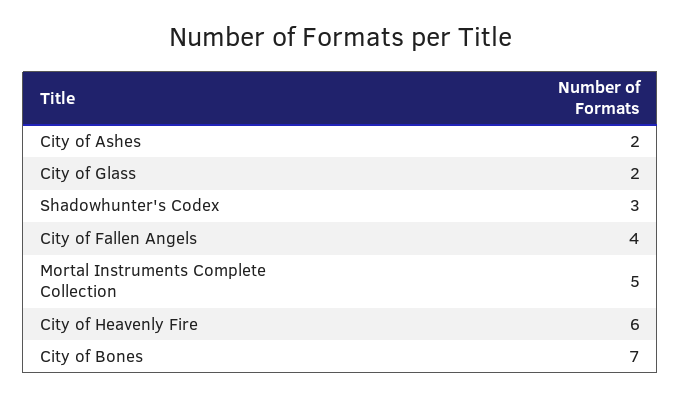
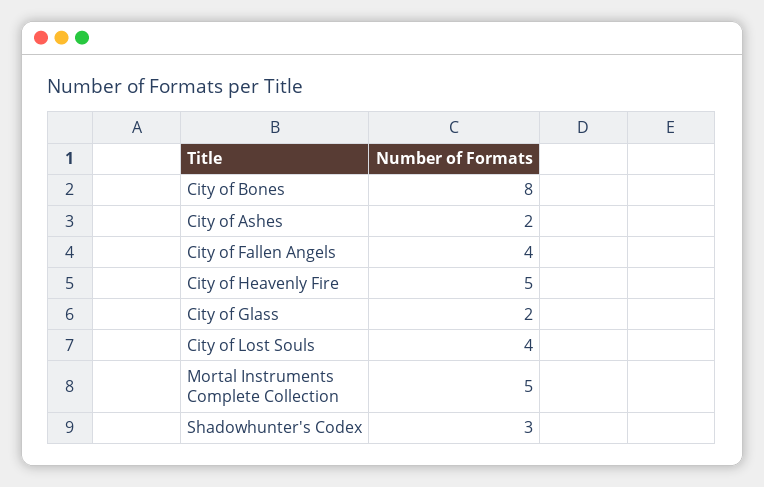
  {
    "City of Ashes": 2,
    "City of Glass": 2,
    "Shadowhunter's Codex": 3,
    "City of Fallen Angels": 4,
    "Mortal Instruments Complete Collection": 5,
-   "City of Heavenly Fire": 6,
+   "City of Heavenly Fire": 5,
-   "City of Bones": 7
+   "City of Bones": 8,
+   "City of Lost Souls": 4
  }

